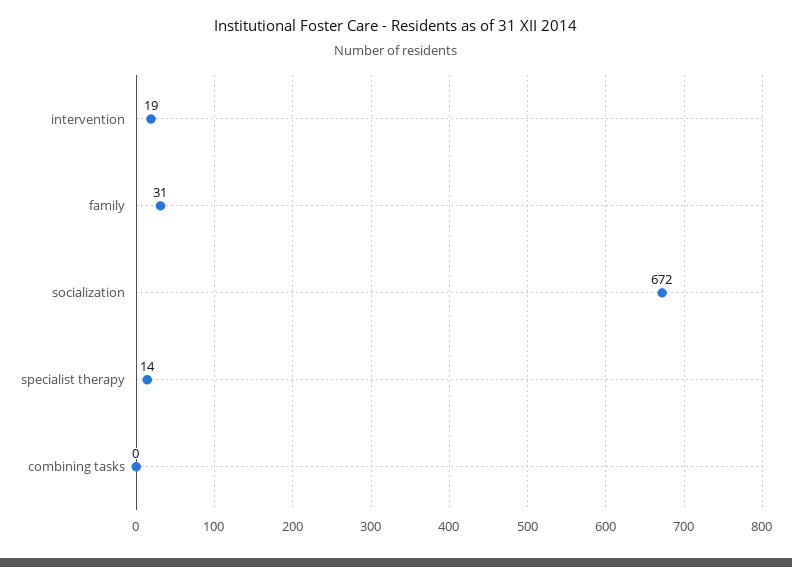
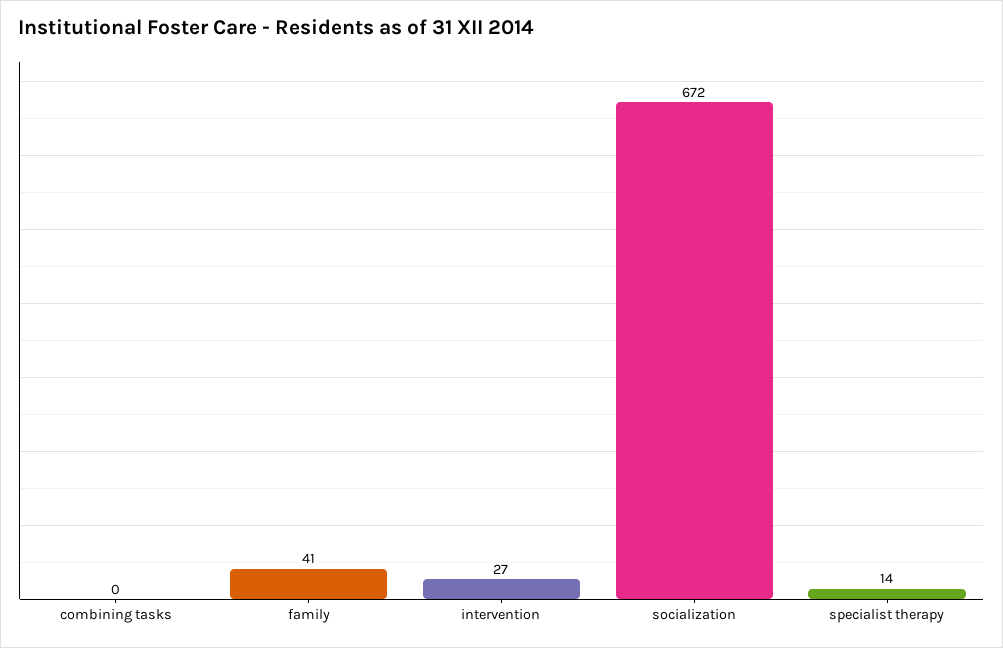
  {
-   "intervention": 19,
+   "intervention": 27,
-   "family": 31,
+   "family": 41,
    "socialization": 672,
    "specialist therapy": 14,
    "combining tasks": 0
  }

